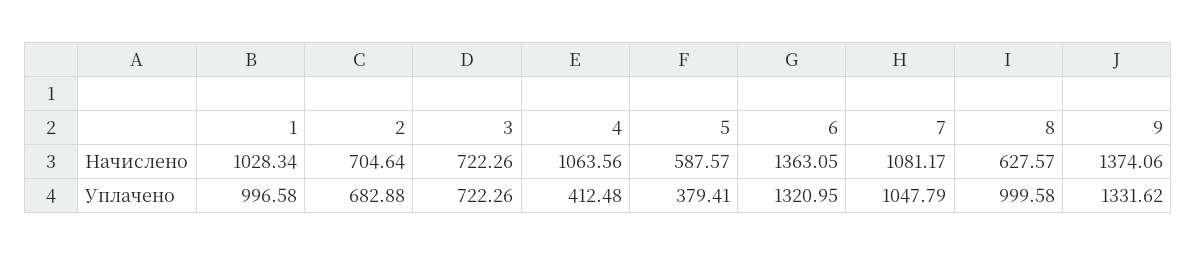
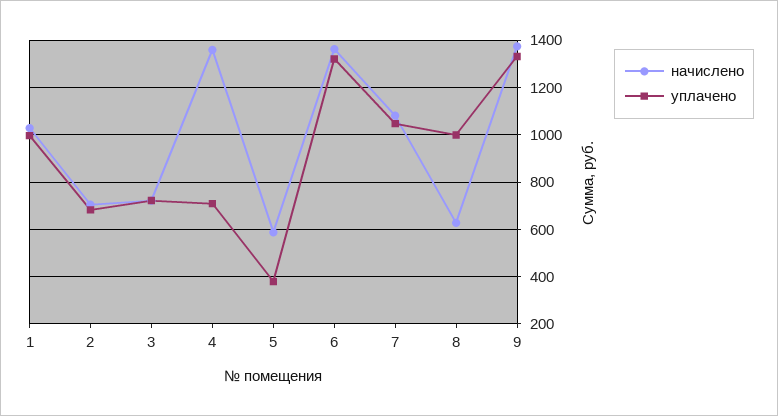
  {
    "Начислено": {
      "1": 1028.34,
      "2": 704.64,
      "3": 722.26,
-     "4": 1063.56,
+     "4": 1350,
      "5": 587.57,
      "6": 1363.05,
      "7": 1081.17,
      "8": 627.57,
      "9": 1374.06
    },
    "Уплачено": {
      "1": 996.58,
      "2": 682.88,
      "3": 722.26,
-     "4": 412.48,
+     "4": 700,
      "5": 379.41,
      "6": 1320.95,
      "7": 1047.79,
      "8": 999.58,
      "9": 1331.62
    }
  }

